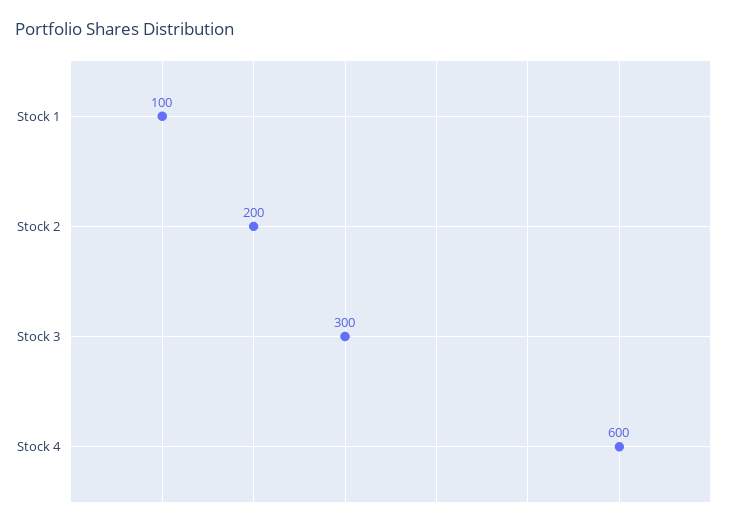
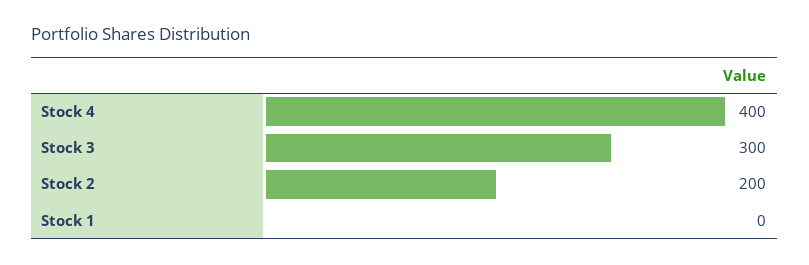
  {
-   "Stock 1": 100,
+   "Stock 1": 0,
    "Stock 2": 200,
    "Stock 3": 300,
-   "Stock 4": 600
+   "Stock 4": 400
  }

